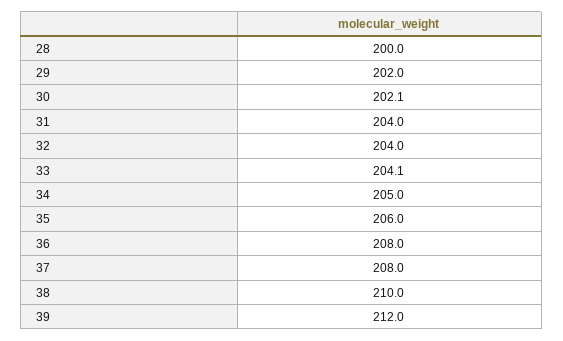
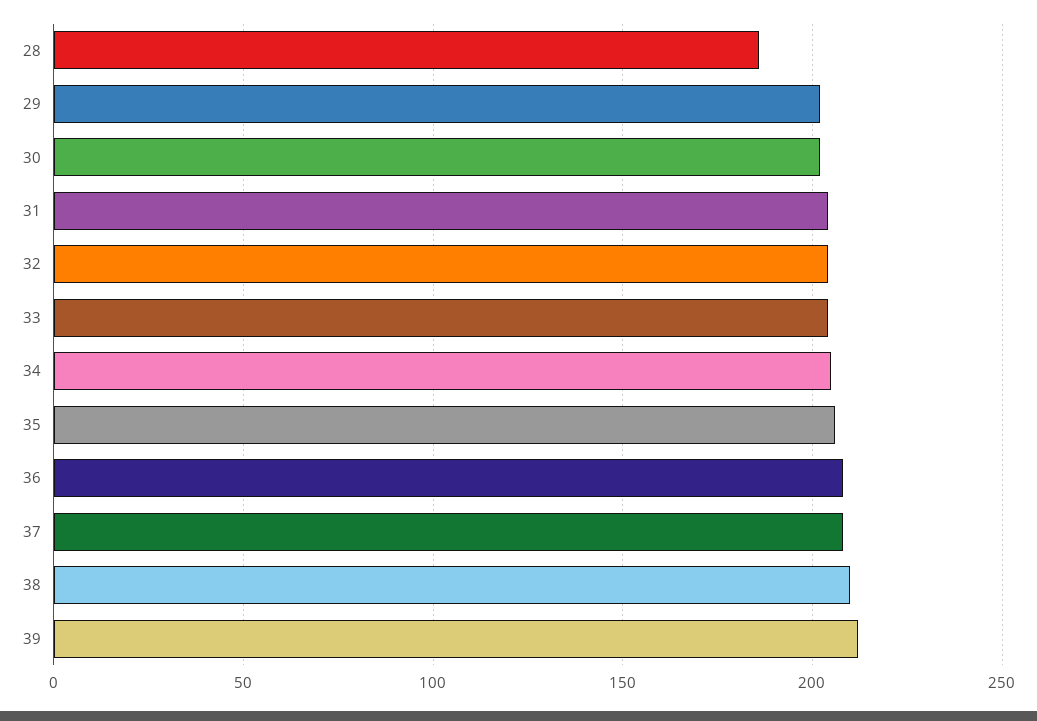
  {
-   "28": 200,
+   "28": 185,
    "29": 202,
    "30": 202.1,
    "31": 204,
    "32": 204,
    "33": 204.1,
    "34": 205,
    "35": 206,
    "36": 208,
    "37": 208,
    "38": 210,
    "39": 212
  }

